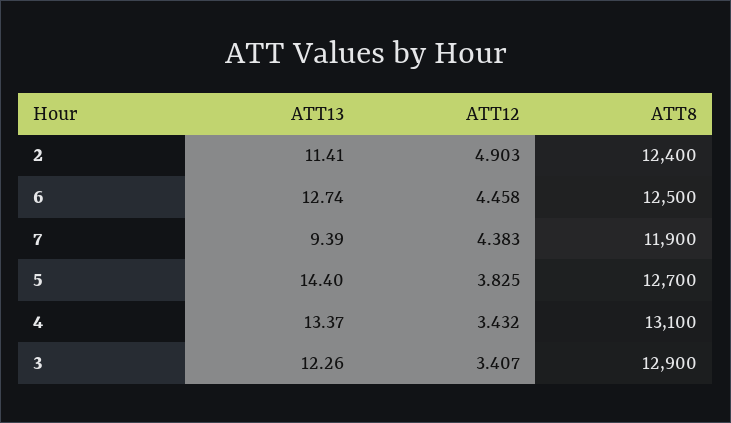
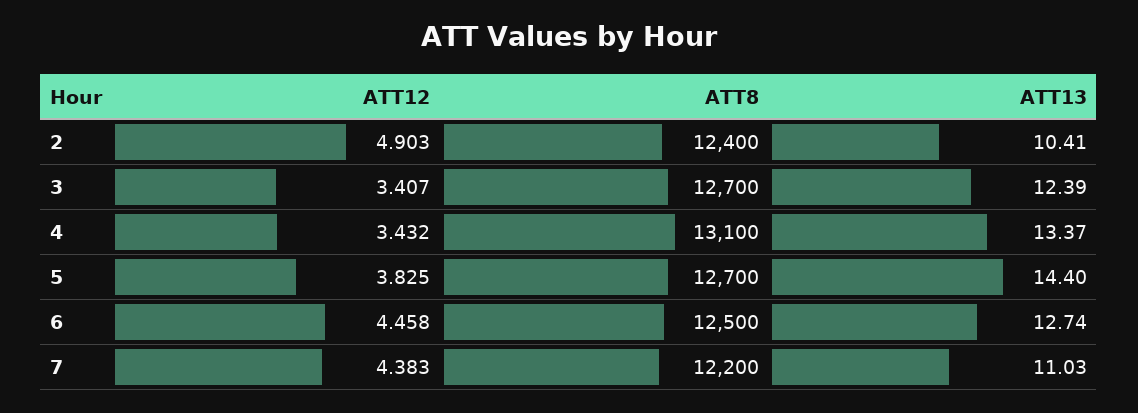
  {
    "ATT13": {
-     "2": 11.41,
+     "2": 10.41,
      "6": 12.74,
-     "7": 9.39,
+     "7": 11.03,
      "5": 14.4,
      "4": 13.37,
-     "3": 12.26
+     "3": 12.39
    },
    "ATT12": {
      "2": 4.903,
      "6": 4.458,
      "7": 4.383,
      "5": 3.825,
      "4": 3.432,
      "3": 3.407
    },
    "ATT8": {
      "2": 12400,
      "6": 12500,
-     "7": 11900,
+     "7": 12200,
      "5": 12700,
      "4": 13100,
-     "3": 12900
+     "3": 12700
    }
  }

